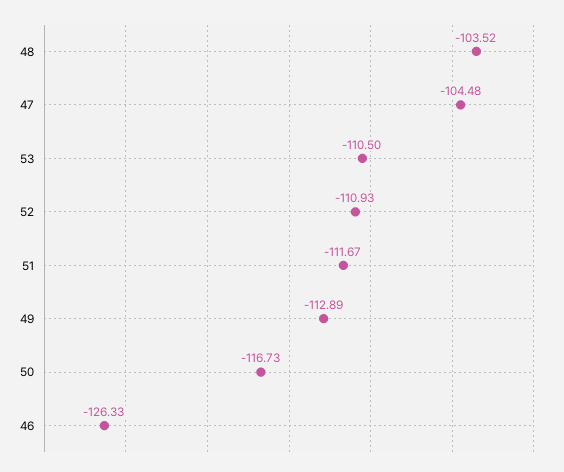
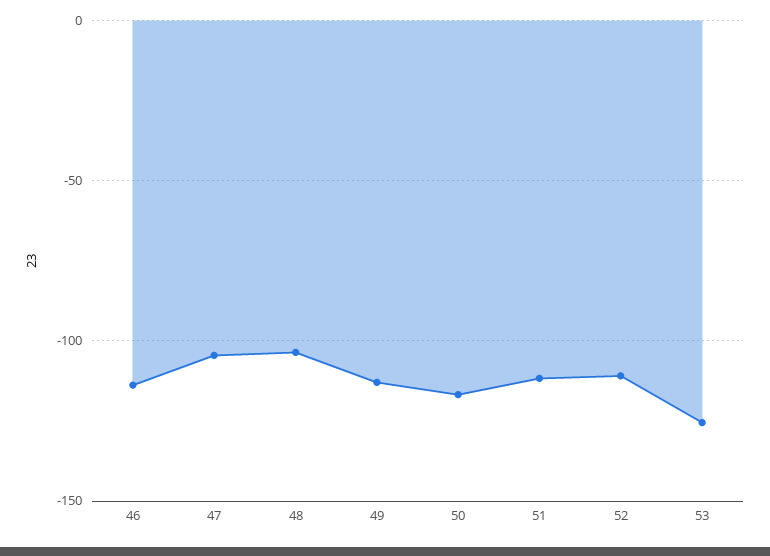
  {
    "48": -103.52,
    "47": -104.48,
-   "53": -110.5,
+   "53": -125,
    "52": -110.93,
    "51": -111.67,
    "49": -112.89,
    "50": -116.73,
-   "46": -126.33
+   "46": -115
  }

